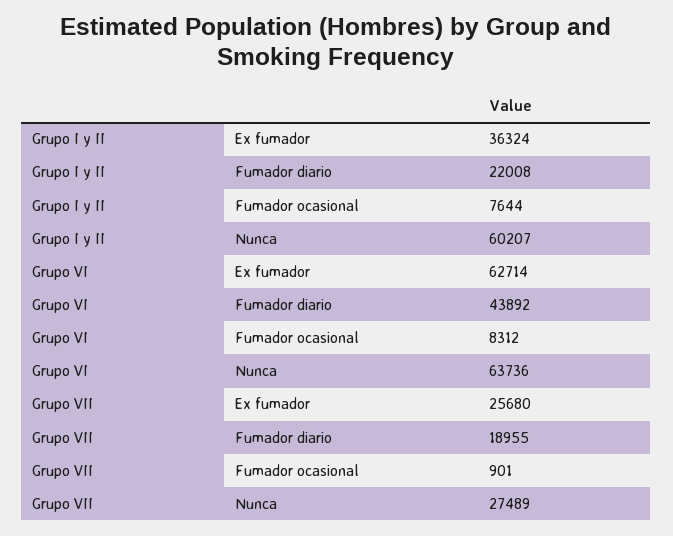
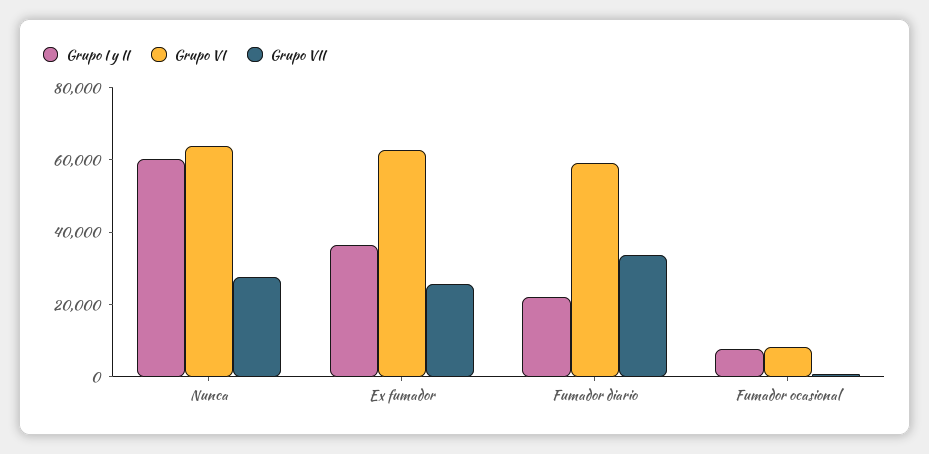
  {
    "Grupo I y II": {
      "Ex fumador": 36324,
      "Fumador diario": 22008,
      "Fumador ocasional": 7644,
      "Nunca": 60207
    },
    "Grupo VI": {
      "Ex fumador": 62714,
-     "Fumador diario": 43892,
+     "Fumador diario": 60000,
      "Fumador ocasional": 8312,
      "Nunca": 63736
    },
    "Grupo VII": {
      "Ex fumador": 25680,
-     "Fumador diario": 18955,
+     "Fumador diario": 35000,
      "Fumador ocasional": 901,
      "Nunca": 27489
    }
  }

